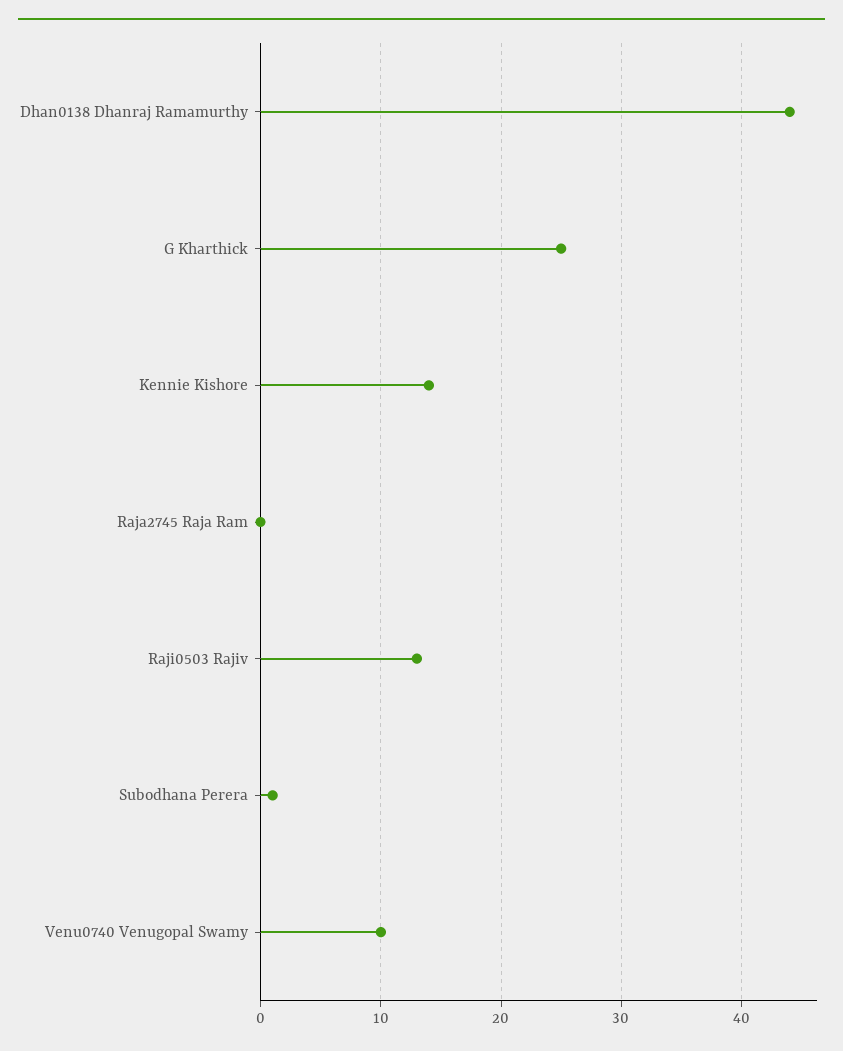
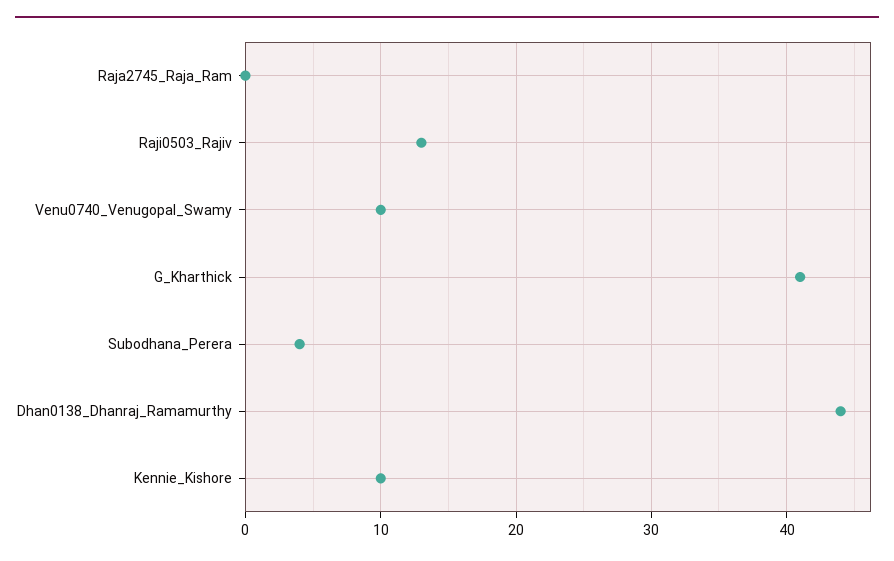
  {
    "Dhan0138 Dhanraj Ramamurthy": 44,
-   "G Kharthick": 25,
+   "G Kharthick": 41,
-   "Kennie Kishore": 14,
+   "Kennie Kishore": 10,
    "Raja2745 Raja Ram": 0,
    "Raji0503 Rajiv": 13,
-   "Subodhana Perera": 1,
+   "Subodhana Perera": 4,
    "Venu0740 Venugopal Swamy": 10
  }

